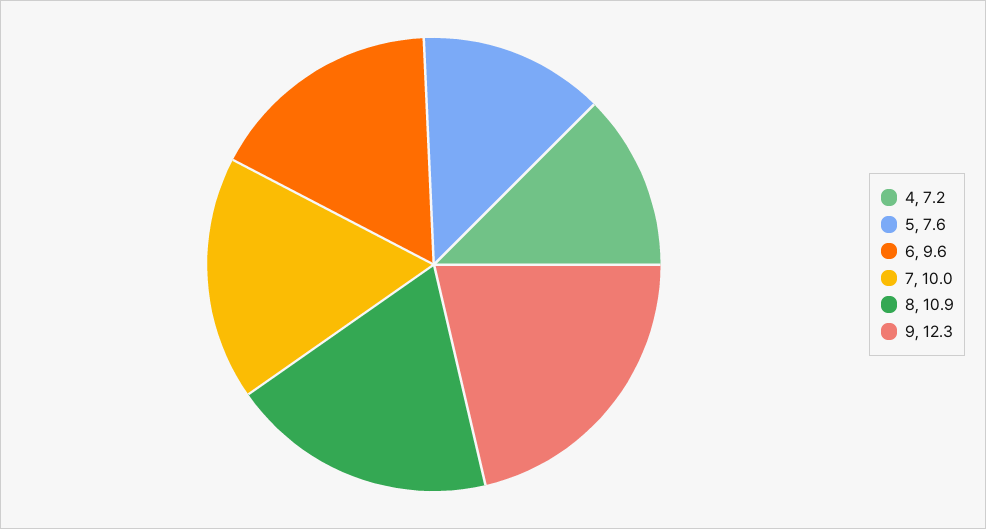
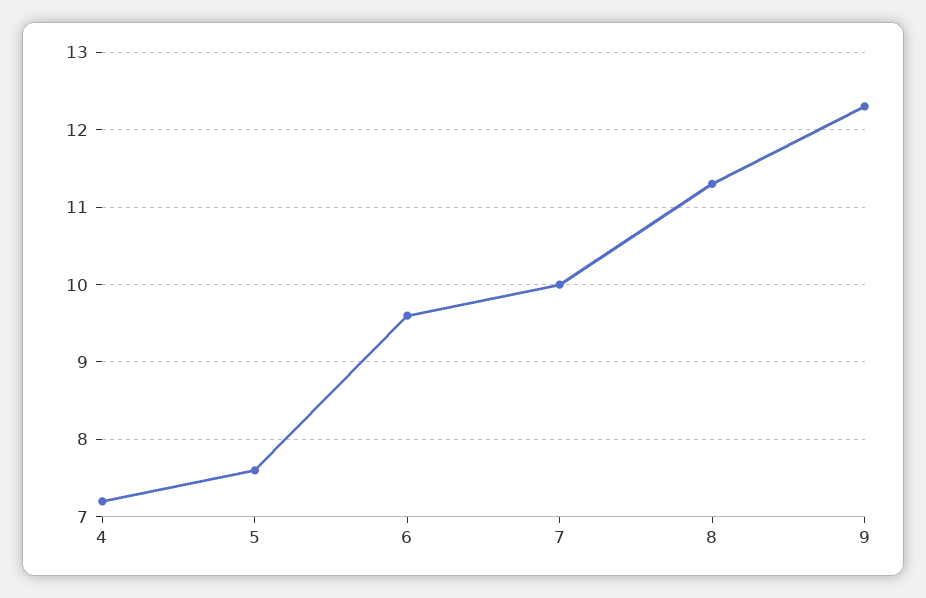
  {
    "4": 7.2,
    "5": 7.6,
    "6": 9.6,
    "7": 10,
-   "8": 10.9,
+   "8": 11.3,
    "9": 12.3
  }

